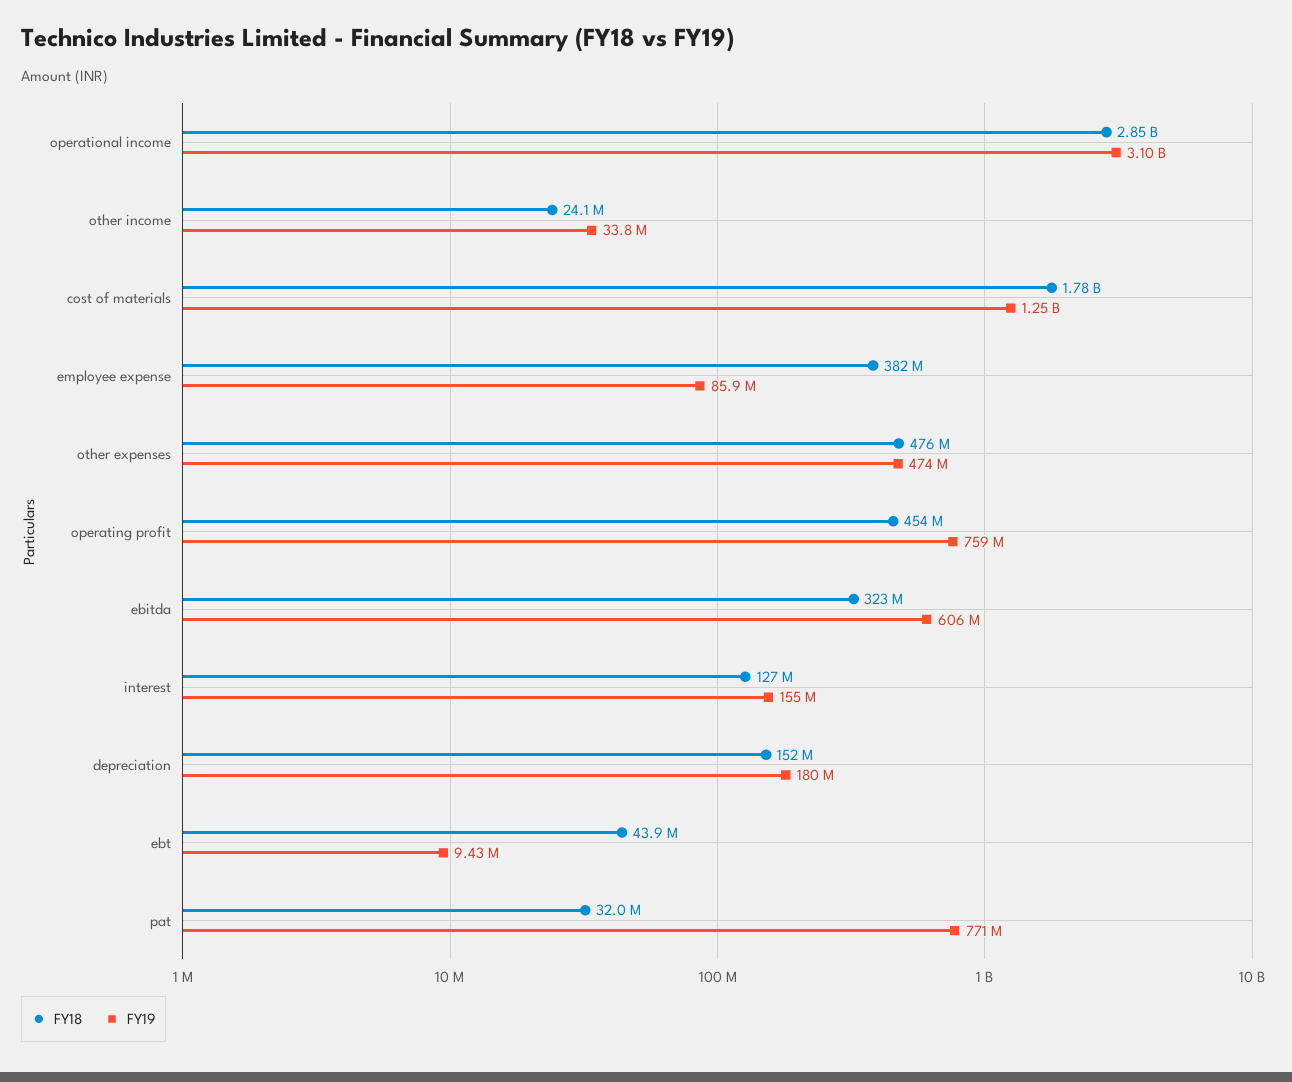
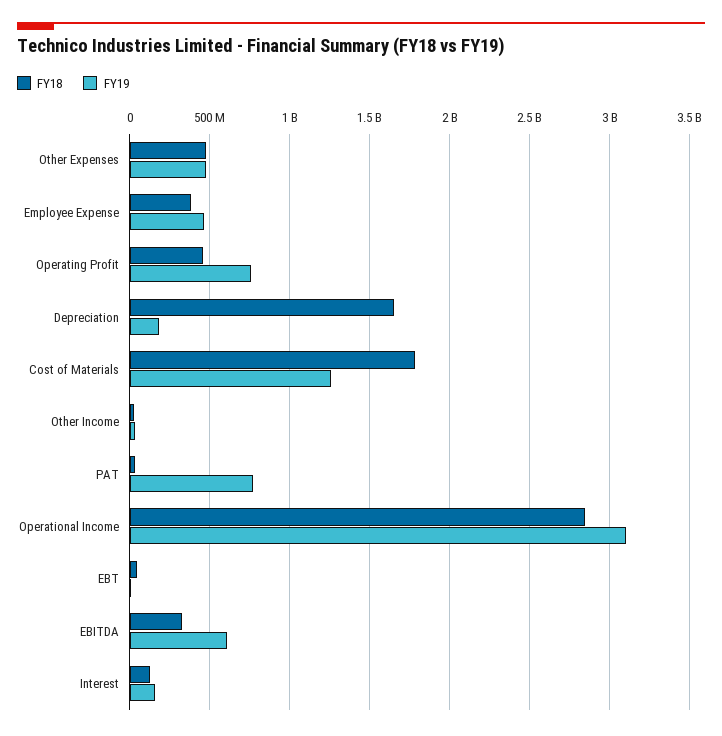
  {
    "FY18": {
      "operational income": 2850000000,
      "other income": 24100000,
      "cost of materials": 1780000000,
      "employee expense": 382000000,
      "other expenses": 476000000,
      "operating profit": 454000000,
      "ebitda": 323000000,
      "interest": 127000000,
-     "depreciation": 152000000,
+     "depreciation": 1650000000,
      "ebt": 43900000,
      "pat": 32000000
    },
    "FY19": {
      "operational income": 3100000000,
      "other income": 33800000,
      "cost of materials": 1250000000,
-     "employee expense": 85900000,
+     "employee expense": 450000000,
      "other expenses": 474000000,
      "operating profit": 759000000,
      "ebitda": 606000000,
      "interest": 155000000,
      "depreciation": 180000000,
      "ebt": 9430000,
      "pat": 771000000
    }
  }

